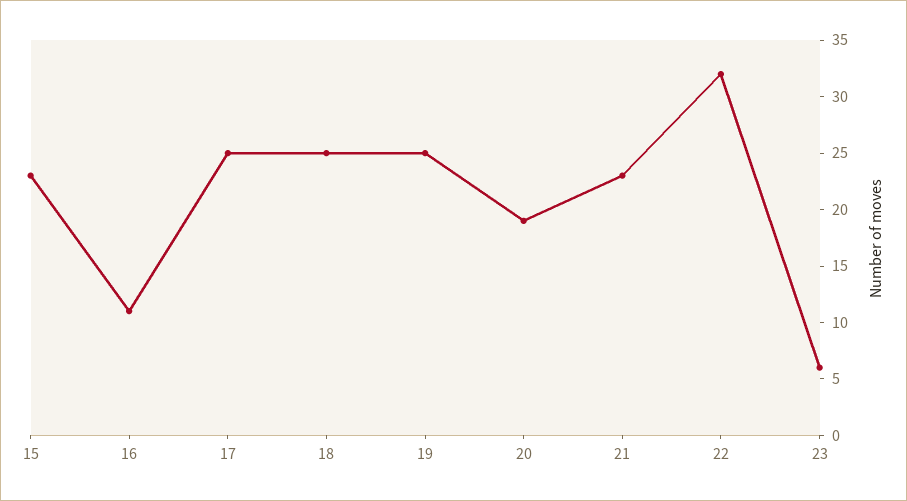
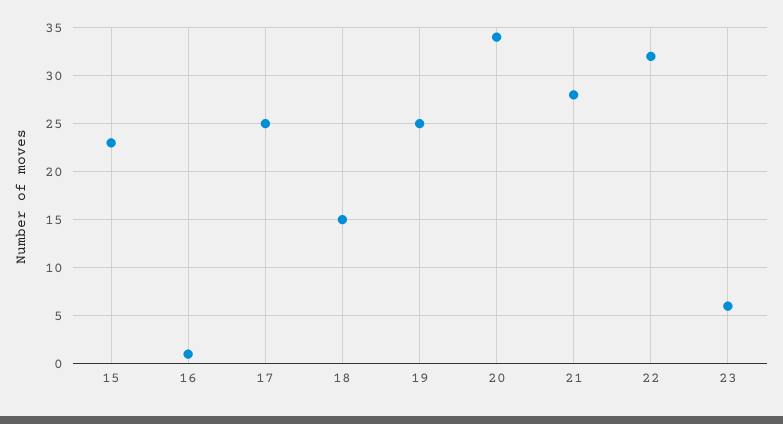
  {
    "15": 23,
-   "16": 11,
+   "16": 1,
    "17": 25,
-   "18": 25,
+   "18": 15,
    "19": 25,
-   "20": 19,
+   "20": 34,
-   "21": 23,
+   "21": 28,
    "22": 32,
    "23": 6
  }

